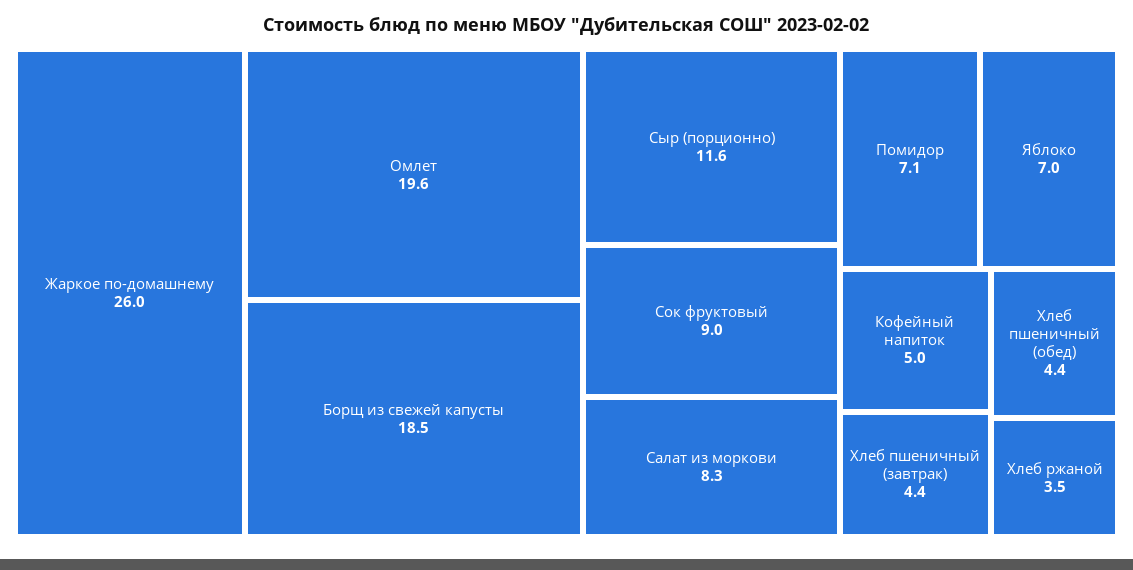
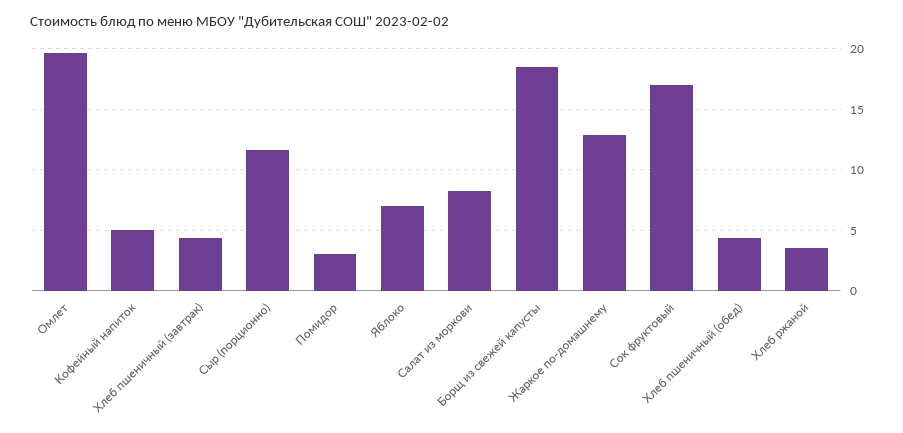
  {
-   "Жаркое по-домашнему": 26,
+   "Жаркое по-домашнему": 13,
    "Омлет": 19.6,
    "Борщ из свежей капусты": 18.5,
    "Сыр (порционно)": 11.6,
-   "Сок фруктовый": 9,
+   "Сок фруктовый": 17,
    "Салат из моркови": 8.3,
-   "Помидор": 7.1,
+   "Помидор": 3,
    "Яблоко": 7,
    "Кофейный напиток": 5,
    "Хлеб пшеничный (завтрак)": 4.4,
    "Хлеб пшеничный (обед)": 4.4,
    "Хлеб ржаной": 3.5
  }

